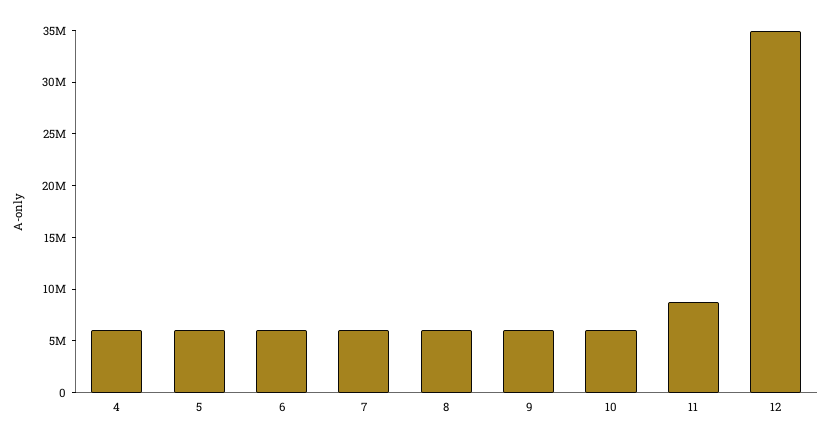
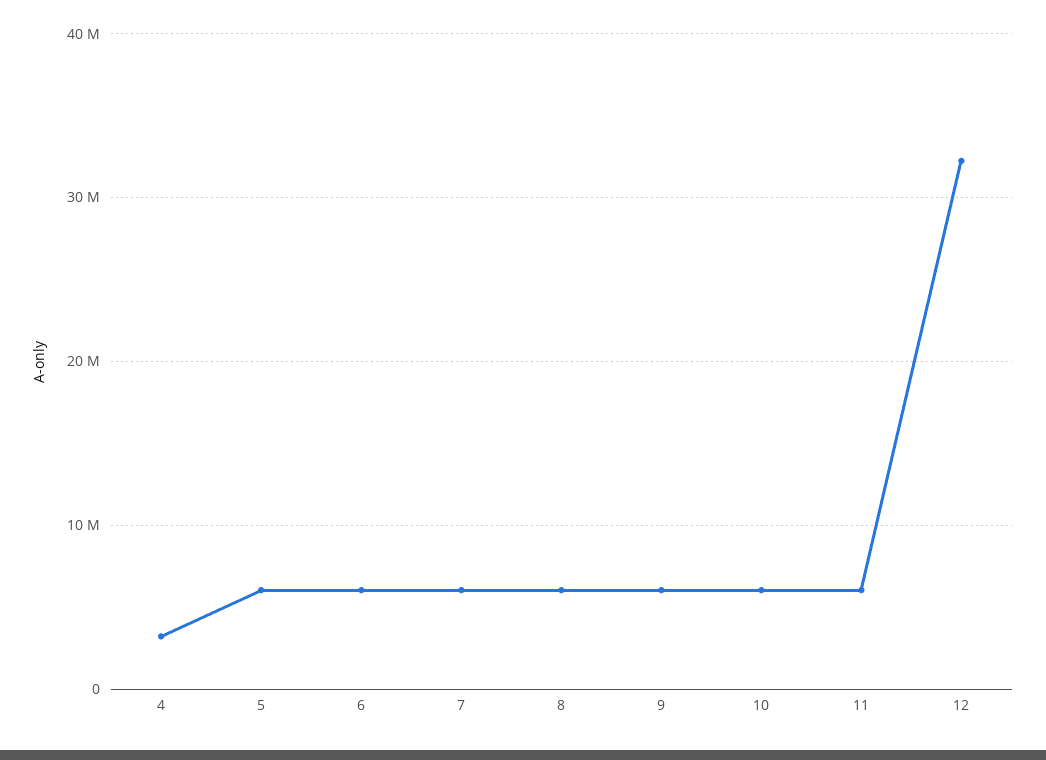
  {
-   "4": 6000000,
+   "4": 3000000,
    "5": 6000000,
    "6": 6000000,
    "7": 6000000,
    "8": 6000000,
    "9": 6000000,
    "10": 6000000,
-   "11": 9000000,
+   "11": 6000000,
-   "12": 35000000
+   "12": 32000000
  }

